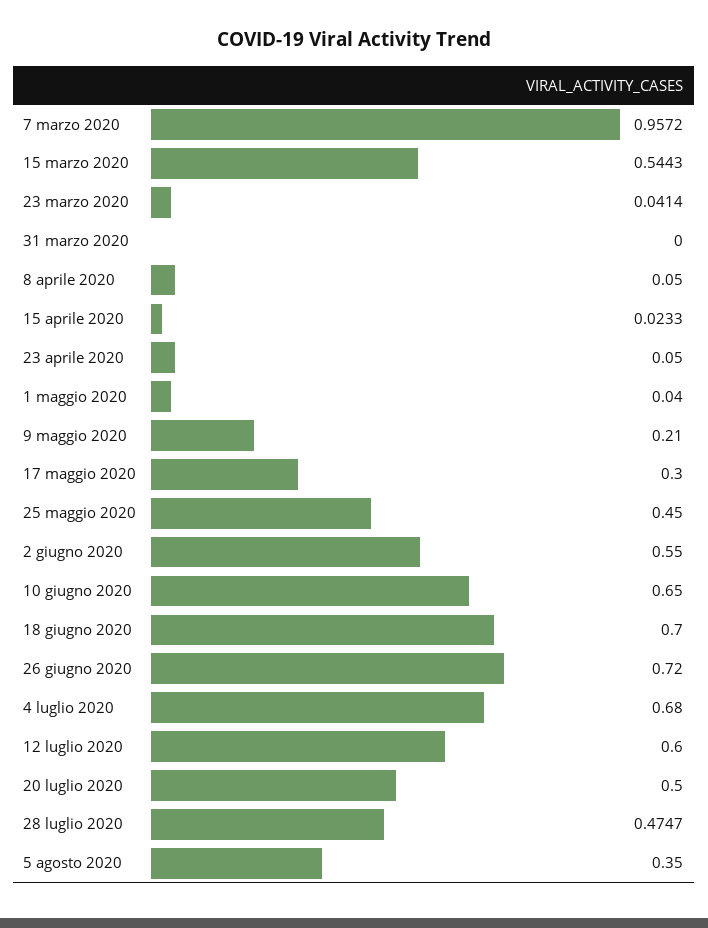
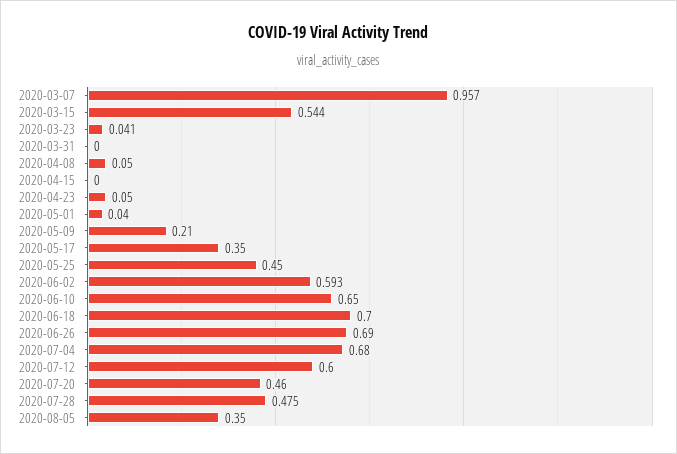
  {
    "7 marzo 2020": 0.9572,
    "15 marzo 2020": 0.5443,
    "23 marzo 2020": 0.0414,
    "31 marzo 2020": 0,
    "8 aprile 2020": 0.05,
-   "15 aprile 2020": 0.0233,
+   "15 aprile 2020": 0,
    "23 aprile 2020": 0.05,
    "1 maggio 2020": 0.04,
    "9 maggio 2020": 0.21,
-   "17 maggio 2020": 0.3,
+   "17 maggio 2020": 0.35,
    "25 maggio 2020": 0.45,
-   "2 giugno 2020": 0.55,
+   "2 giugno 2020": 0.593,
    "10 giugno 2020": 0.65,
    "18 giugno 2020": 0.7,
-   "26 giugno 2020": 0.72,
+   "26 giugno 2020": 0.69,
    "4 luglio 2020": 0.68,
    "12 luglio 2020": 0.6,
-   "20 luglio 2020": 0.5,
+   "20 luglio 2020": 0.46,
    "28 luglio 2020": 0.4747,
    "5 agosto 2020": 0.35
  }

